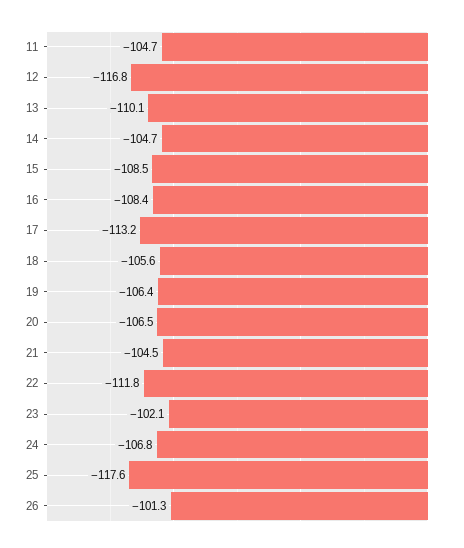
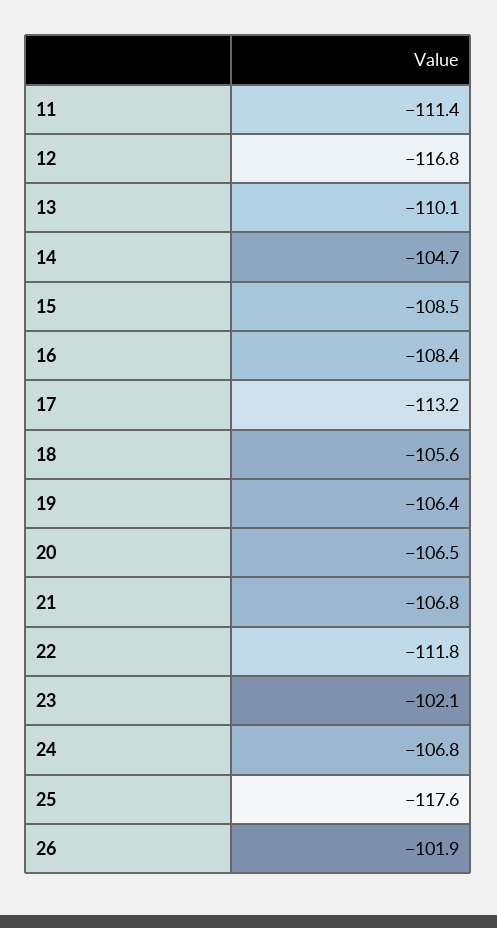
  {
-   "11": -104.7,
+   "11": -111.4,
    "12": -116.8,
    "13": -110.1,
    "14": -104.7,
    "15": -108.5,
    "16": -108.4,
    "17": -113.2,
    "18": -105.6,
    "19": -106.4,
    "20": -106.5,
-   "21": -104.5,
+   "21": -106.8,
    "22": -111.8,
    "23": -102.1,
    "24": -106.8,
    "25": -117.6,
-   "26": -101.3
+   "26": -101.9
  }

